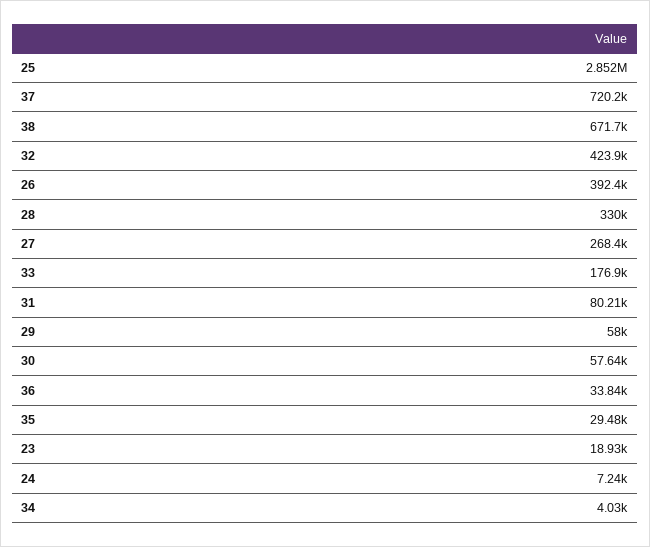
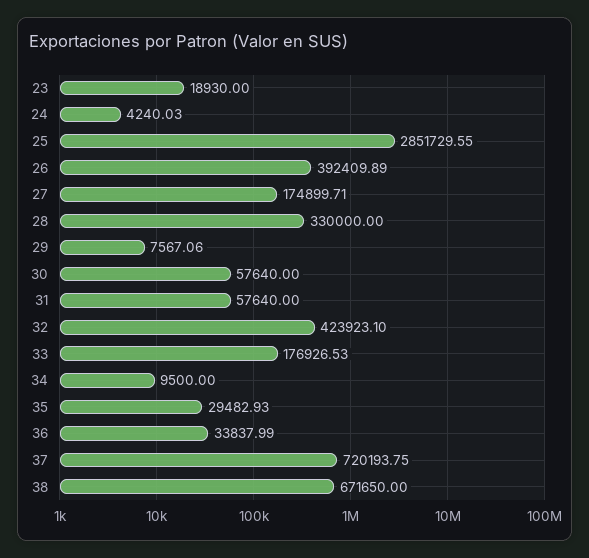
  {
    "25": 2851729.55,
    "37": 720193.75,
    "38": 671650,
    "32": 423923.1,
    "26": 392409.89,
    "28": 330000,
-   "27": 268400,
+   "27": 174899.71,
    "33": 176926.53,
-   "31": 80210,
+   "31": 57640,
-   "29": 58000,
+   "29": 7567.06,
    "30": 57640,
    "36": 33837.99,
    "35": 29482.93,
    "23": 18930,
-   "24": 7240,
+   "24": 4240.03,
-   "34": 4030
+   "34": 9500
  }

